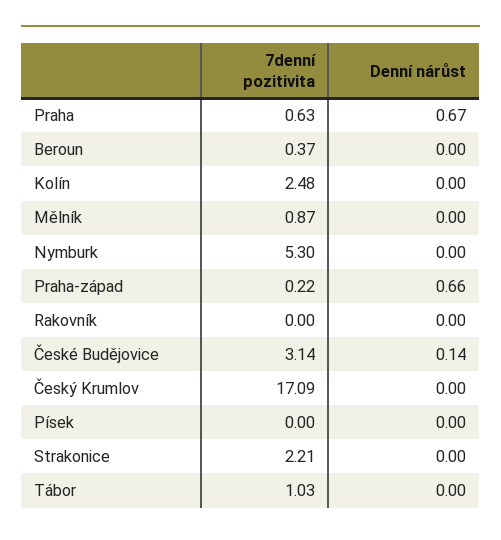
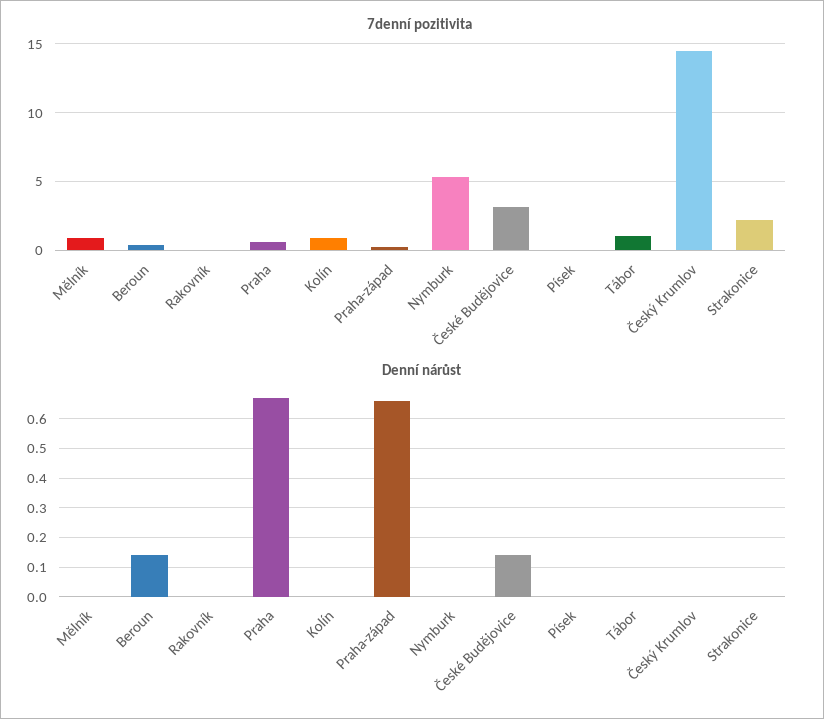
  {
    "7denní pozitivita": {
      "Praha": 0.63,
      "Beroun": 0.37,
-     "Kolín": 2.48,
+     "Kolín": 1,
      "Mělník": 0.87,
      "Nymburk": 5.3,
      "Praha-západ": 0.22,
      "Rakovník": 0,
      "České Budějovice": 3.14,
-     "Český Krumlov": 17.09,
+     "Český Krumlov": 14.5,
      "Písek": 0,
      "Strakonice": 2.21,
      "Tábor": 1.03
    },
    "Denní nárůst": {
      "Praha": 0.67,
-     "Beroun": 0,
+     "Beroun": 0.15,
      "Kolín": 0,
      "Mělník": 0,
      "Nymburk": 0,
      "Praha-západ": 0.66,
      "Rakovník": 0,
      "České Budějovice": 0.14,
      "Český Krumlov": 0,
      "Písek": 0,
      "Strakonice": 0,
      "Tábor": 0
    }
  }

